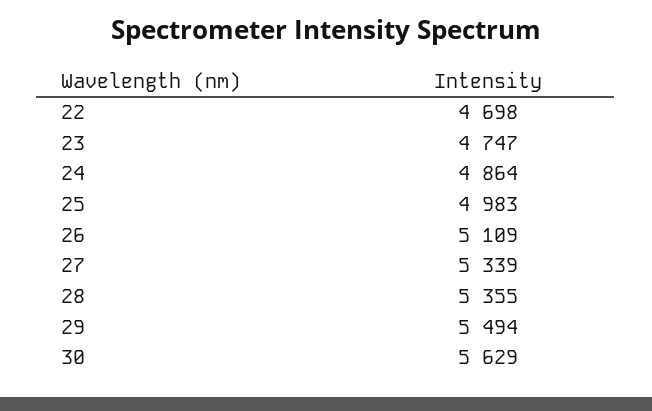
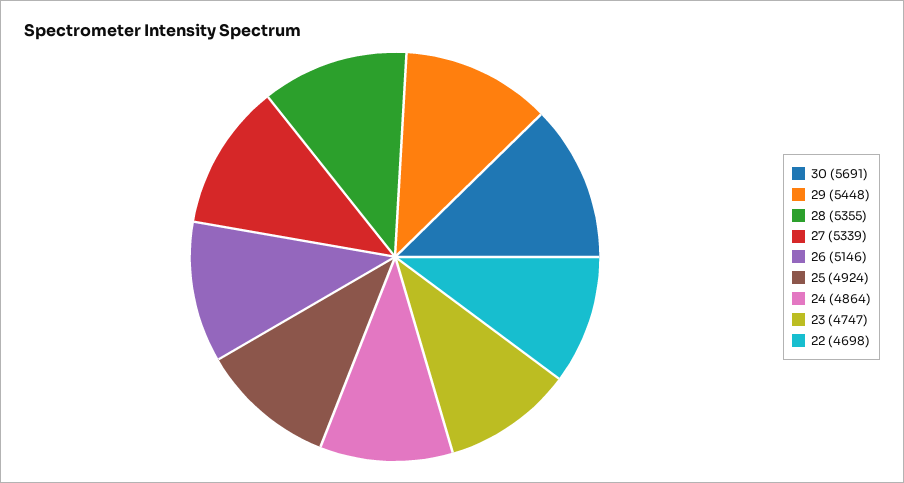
  {
    "22": 4698,
    "23": 4747,
    "24": 4864,
-   "25": 4983,
+   "25": 4924,
-   "26": 5109,
+   "26": 5146,
    "27": 5339,
    "28": 5355,
-   "29": 5494,
+   "29": 5448,
-   "30": 5629
+   "30": 5691
  }

